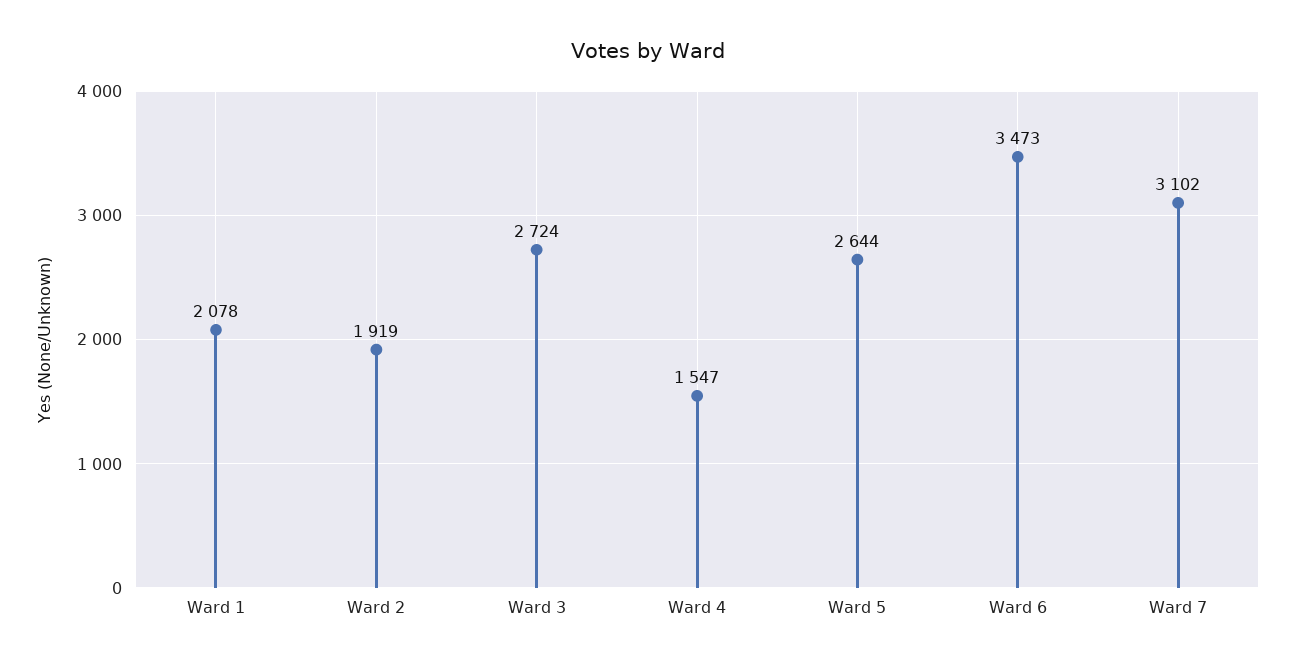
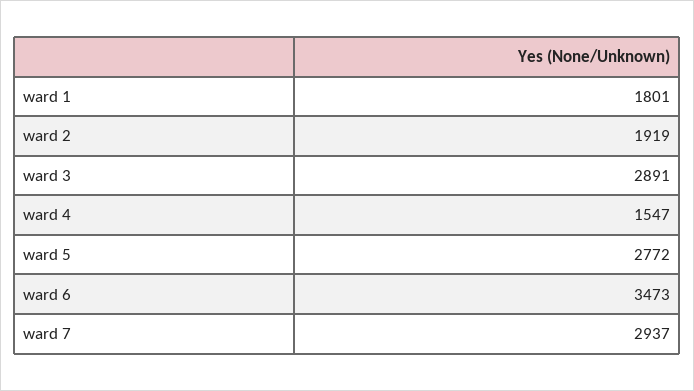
  {
-   "Ward 1": 2078,
+   "Ward 1": 1801,
    "Ward 2": 1919,
-   "Ward 3": 2724,
+   "Ward 3": 2891,
    "Ward 4": 1547,
-   "Ward 5": 2644,
+   "Ward 5": 2772,
    "Ward 6": 3473,
-   "Ward 7": 3102
+   "Ward 7": 2937
  }

